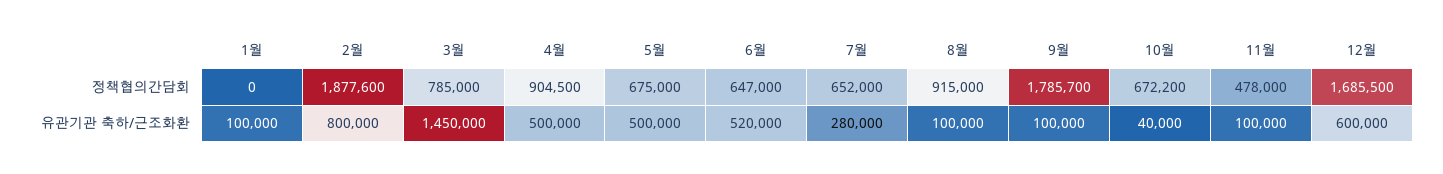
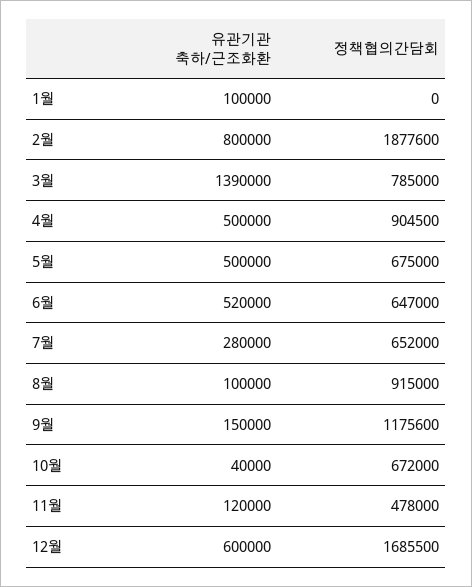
  {
    "1월": {
      "정책협의간담회": 0,
      "유관기관 축하/근조화환": 100000
    },
    "2월": {
      "정책협의간담회": 1877600,
      "유관기관 축하/근조화환": 800000
    },
    "3월": {
      "정책협의간담회": 785000,
-     "유관기관 축하/근조화환": 1450000
+     "유관기관 축하/근조화환": 1390000
    },
    "4월": {
      "정책협의간담회": 904500,
      "유관기관 축하/근조화환": 500000
    },
    "5월": {
      "정책협의간담회": 675000,
      "유관기관 축하/근조화환": 500000
    },
    "6월": {
      "정책협의간담회": 647000,
      "유관기관 축하/근조화환": 520000
    },
    "7월": {
      "정책협의간담회": 652000,
      "유관기관 축하/근조화환": 280000
    },
    "8월": {
      "정책협의간담회": 915000,
      "유관기관 축하/근조화환": 100000
    },
    "9월": {
-     "정책협의간담회": 1785700,
+     "정책협의간담회": 1175600,
-     "유관기관 축하/근조화환": 100000
+     "유관기관 축하/근조화환": 150000
    },
    "10월": {
-     "정책협의간담회": 672200,
+     "정책협의간담회": 672000,
      "유관기관 축하/근조화환": 40000
    },
    "11월": {
      "정책협의간담회": 478000,
-     "유관기관 축하/근조화환": 100000
+     "유관기관 축하/근조화환": 120000
    },
    "12월": {
      "정책협의간담회": 1685500,
      "유관기관 축하/근조화환": 600000
    }
  }

